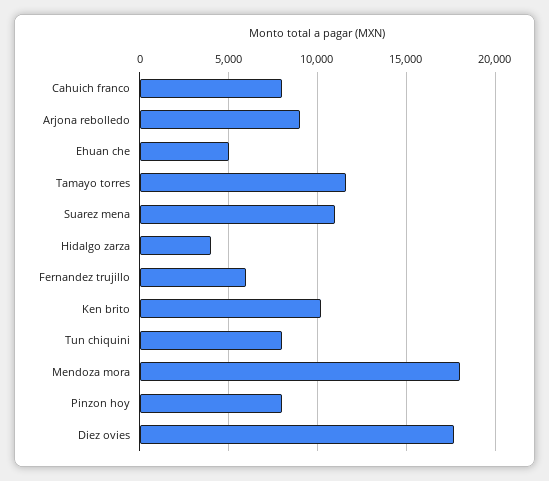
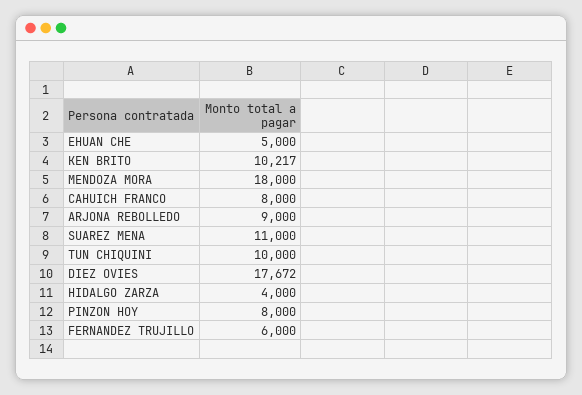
  {
    "Cahuich franco": 8000,
    "Arjona rebolledo": 9000,
    "Ehuan che": 5000,
-   "Tamayo torres": 11500,
    "Suarez mena": 11000,
    "Hidalgo zarza": 4000,
    "Fernandez trujillo": 6000,
    "Ken brito": 10217,
-   "Tun chiquini": 8000,
+   "Tun chiquini": 10000,
    "Mendoza mora": 18000,
    "Pinzon hoy": 8000,
    "Diez ovies": 17672
  }

